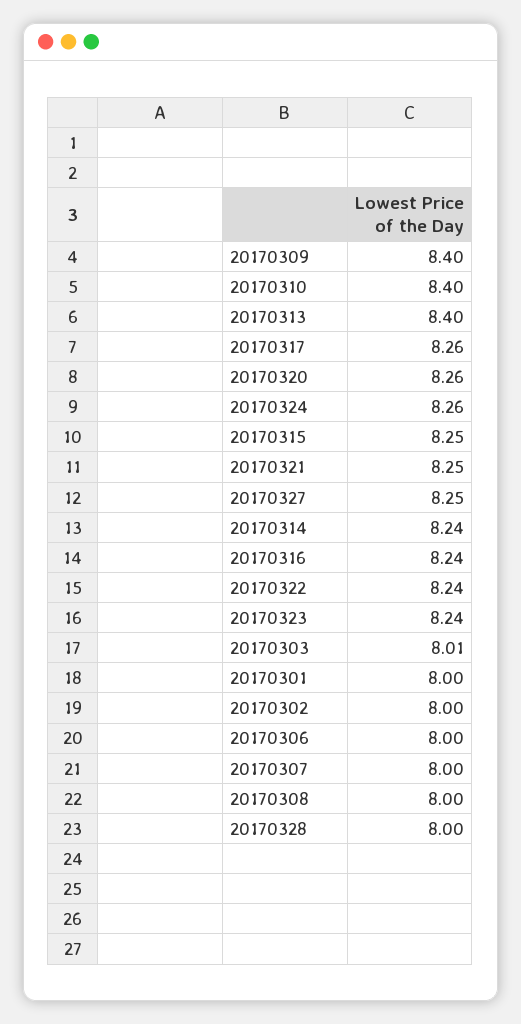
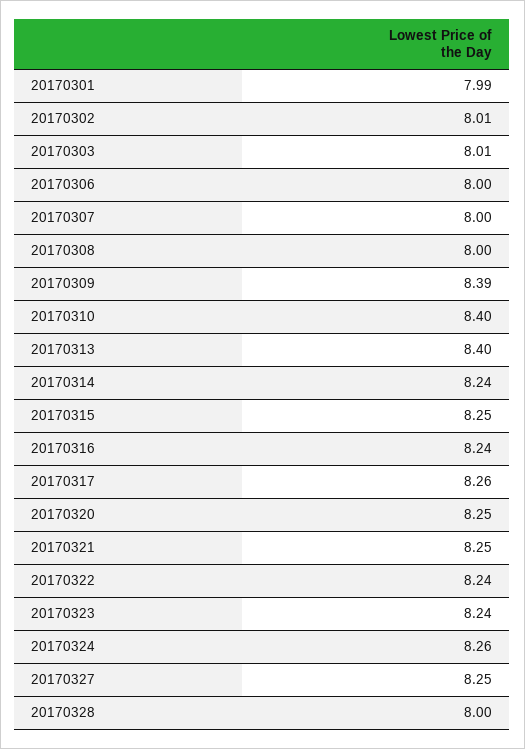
  {
-   "20170309": 8.4,
+   "20170309": 8.39,
    "20170310": 8.4,
    "20170313": 8.4,
    "20170317": 8.26,
-   "20170320": 8.26,
+   "20170320": 8.25,
    "20170324": 8.26,
    "20170315": 8.25,
    "20170321": 8.25,
    "20170327": 8.25,
    "20170314": 8.24,
    "20170316": 8.24,
    "20170322": 8.24,
    "20170323": 8.24,
    "20170303": 8.01,
-   "20170301": 8,
+   "20170301": 7.99,
-   "20170302": 8,
+   "20170302": 8.01,
    "20170306": 8,
    "20170307": 8,
    "20170308": 8,
    "20170328": 8
  }

